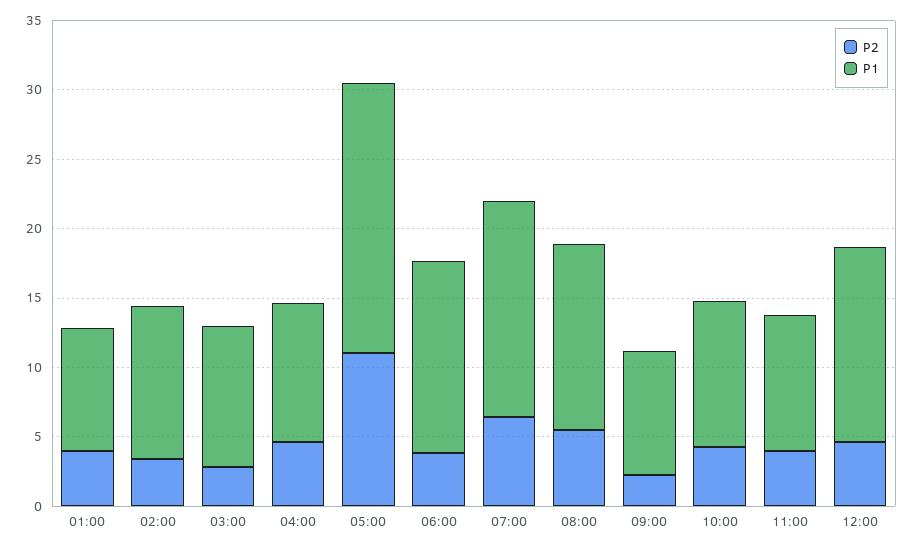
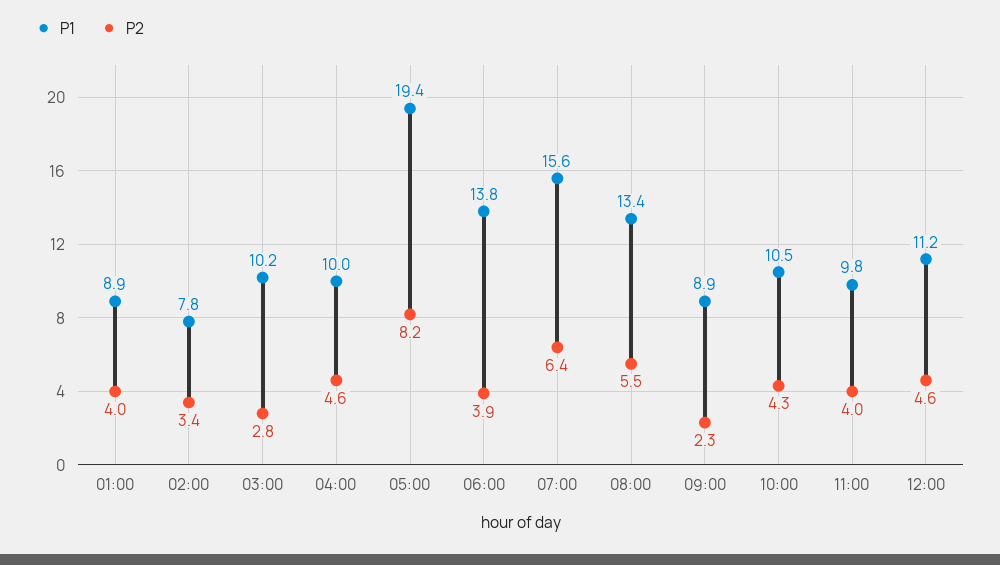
  {
    "P2": {
      "01:00": 4,
      "02:00": 3.4,
      "03:00": 2.8,
      "04:00": 4.6,
-     "05:00": 11,
+     "05:00": 8.2,
      "06:00": 3.9,
      "07:00": 6.4,
      "08:00": 5.5,
      "09:00": 2.3,
      "10:00": 4.3,
      "11:00": 4,
      "12:00": 4.6
    },
    "P1": {
      "01:00": 8.9,
-     "02:00": 11,
+     "02:00": 7.8,
      "03:00": 10.2,
      "04:00": 10,
      "05:00": 19.4,
      "06:00": 13.8,
      "07:00": 15.6,
      "08:00": 13.4,
      "09:00": 8.9,
      "10:00": 10.5,
      "11:00": 9.8,
-     "12:00": 14
+     "12:00": 11.2
    }
  }

